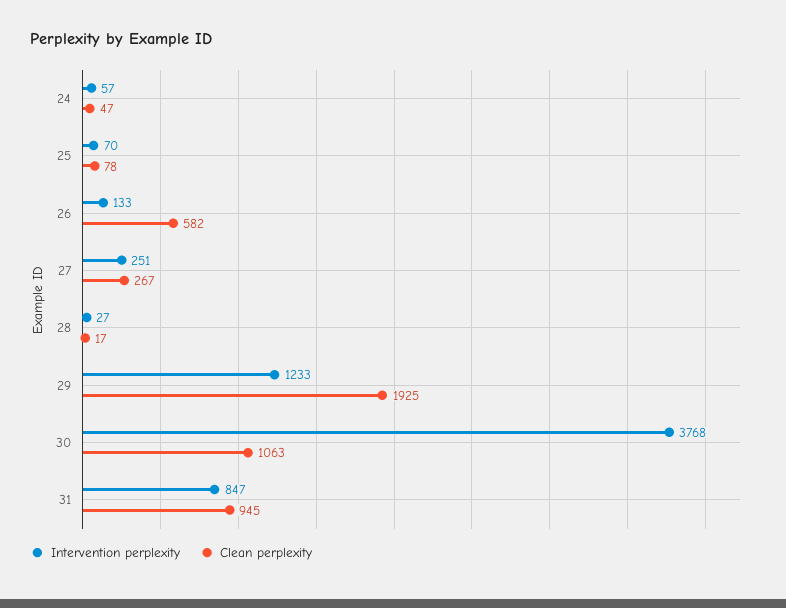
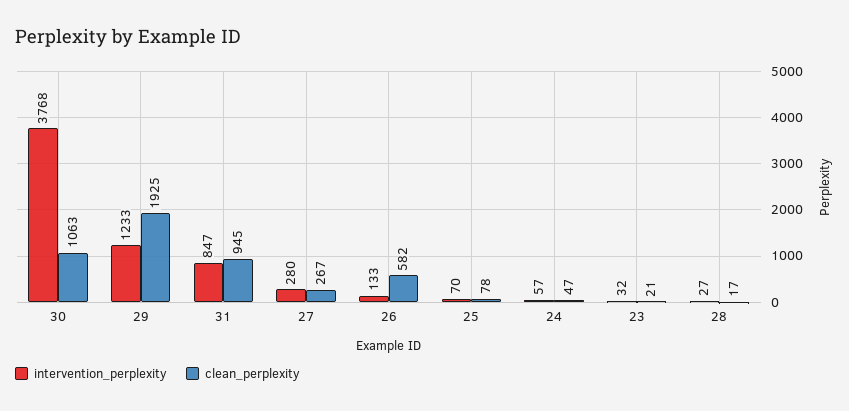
  {
    "Intervention perplexity": {
      "24": 57,
      "25": 70,
      "26": 133,
-     "27": 251,
+     "27": 280,
      "28": 27,
      "29": 1233,
      "30": 3768,
-     "31": 847
+     "31": 847,
+     "23": 32
    },
    "Clean perplexity": {
      "24": 47,
      "25": 78,
      "26": 582,
      "27": 267,
      "28": 17,
      "29": 1925,
      "30": 1063,
-     "31": 945
+     "31": 945,
+     "23": 21
    }
  }

